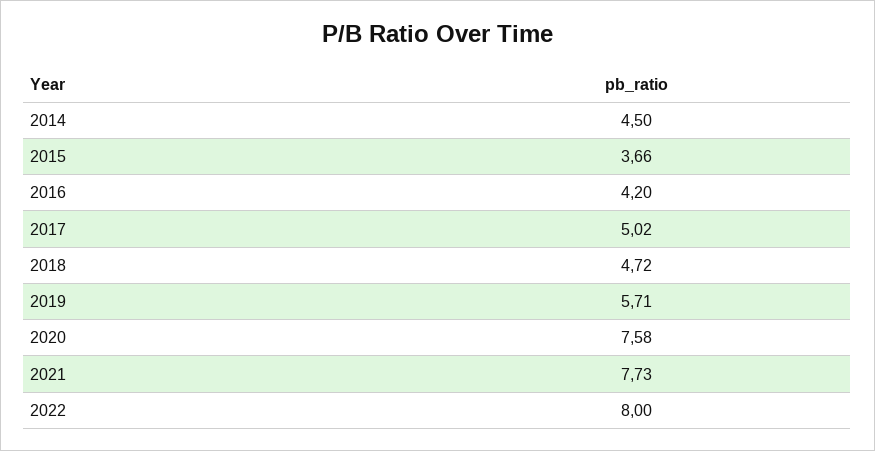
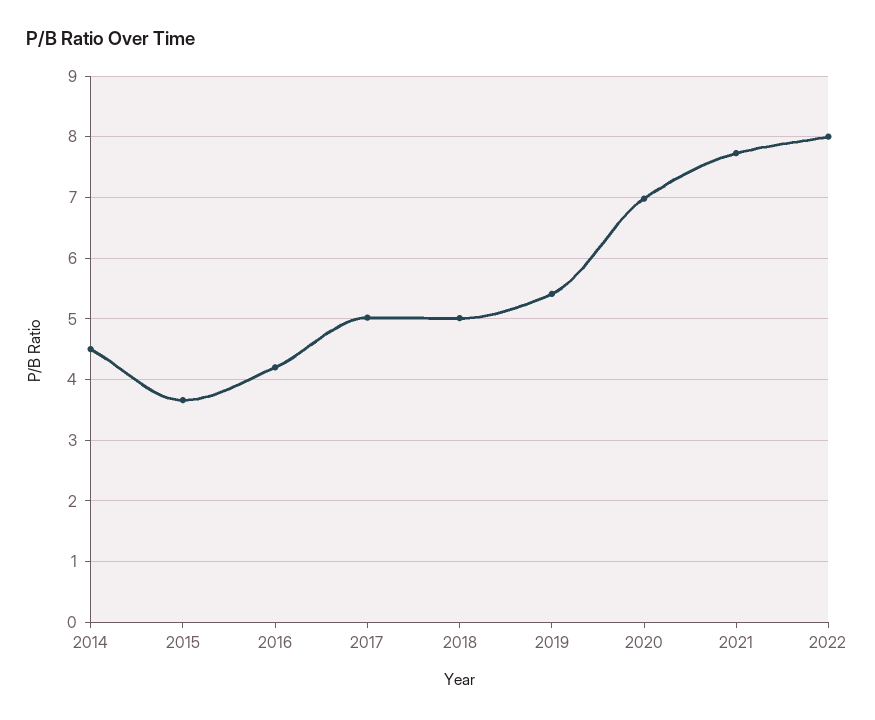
  {
    "2014": 4.5,
    "2015": 3.66,
    "2016": 4.2,
    "2017": 5.02,
-   "2018": 4.72,
+   "2018": 5,
-   "2019": 5.71,
+   "2019": 5.4,
-   "2020": 7.58,
+   "2020": 7,
    "2021": 7.73,
    "2022": 8
  }

